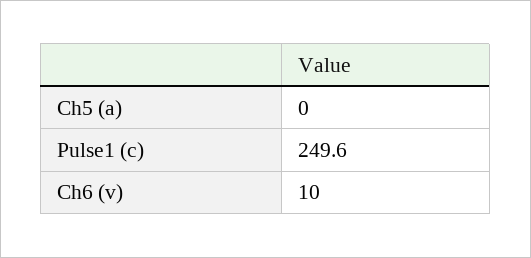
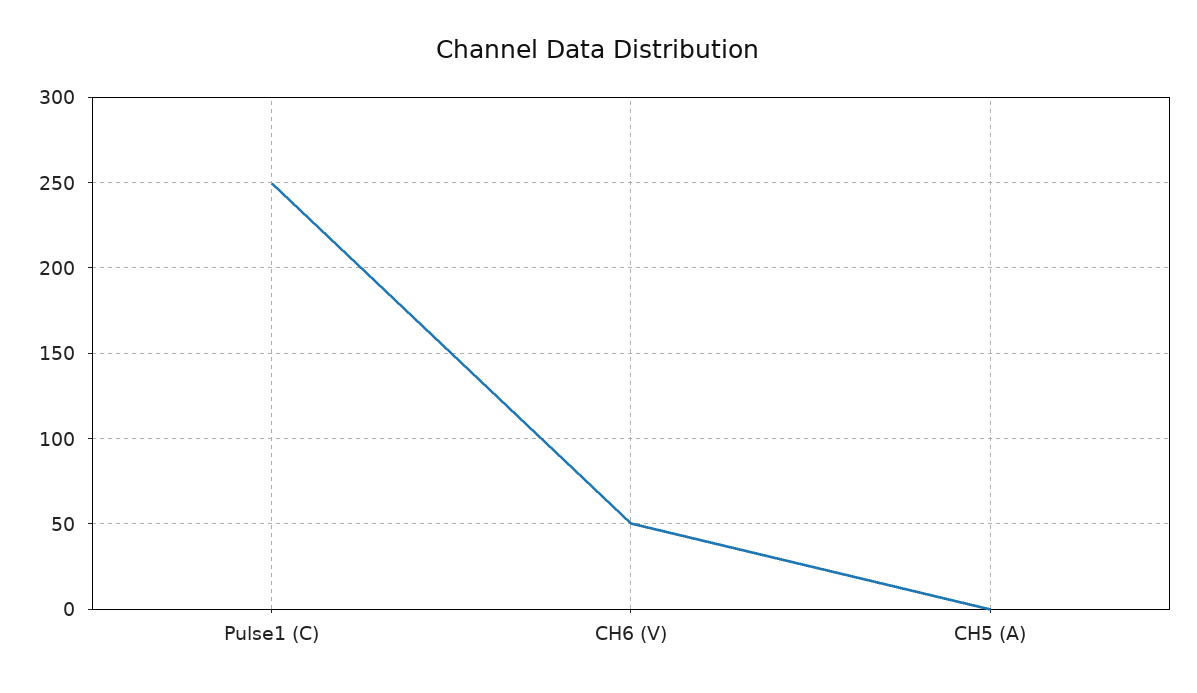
  {
    "Ch5 (a)": 0,
    "Pulse1 (c)": 249.6,
-   "Ch6 (v)": 10
+   "Ch6 (v)": 50
  }

